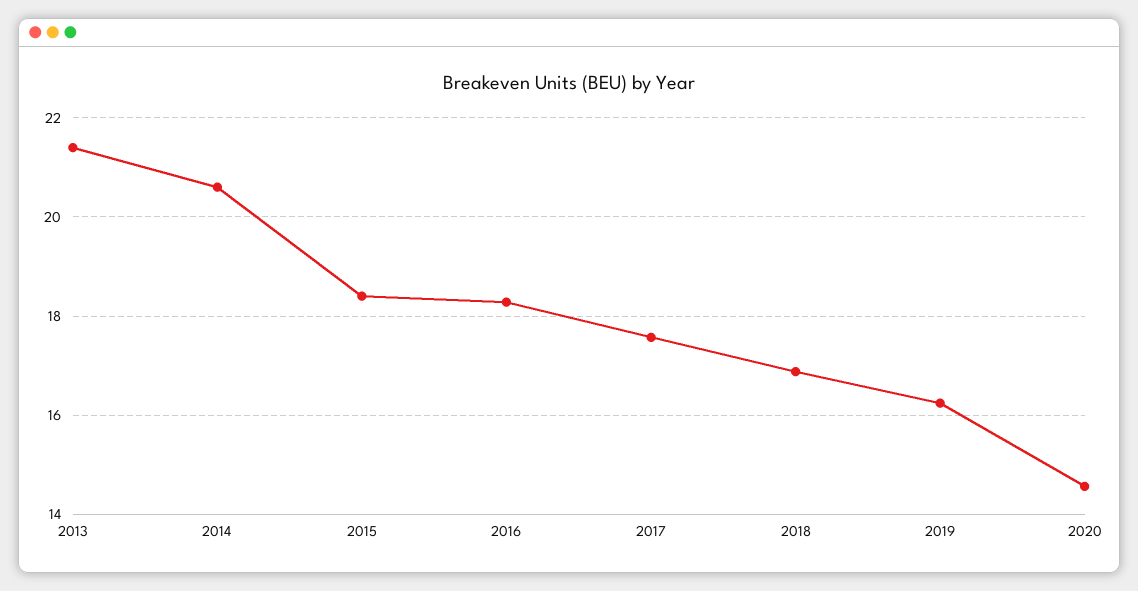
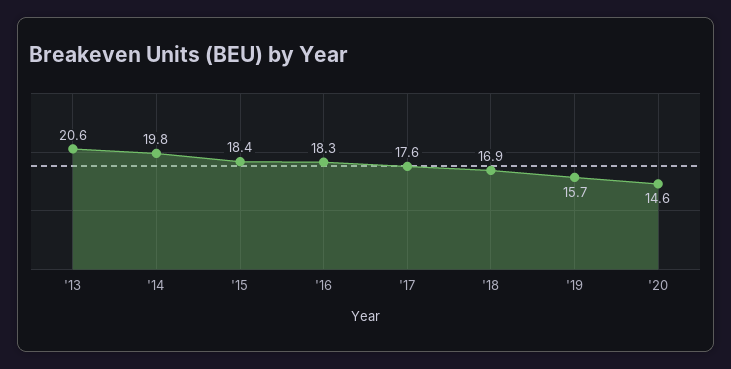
  {
-   "2013": 21.4,
+   "2013": 20.6,
-   "2014": 20.6,
+   "2014": 19.8,
    "2015": 18.4,
    "2016": 18.3,
    "2017": 17.6,
    "2018": 16.9,
-   "2019": 16.2,
+   "2019": 15.7,
    "2020": 14.6
  }

